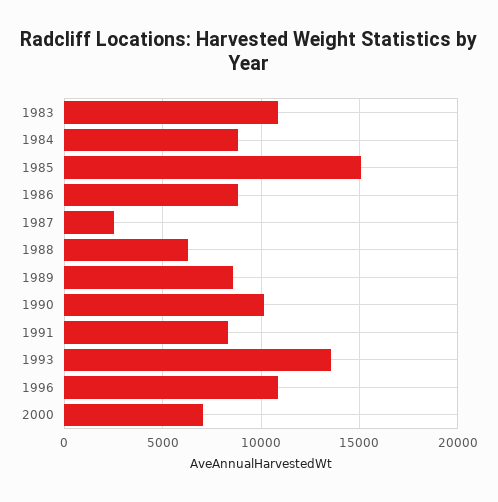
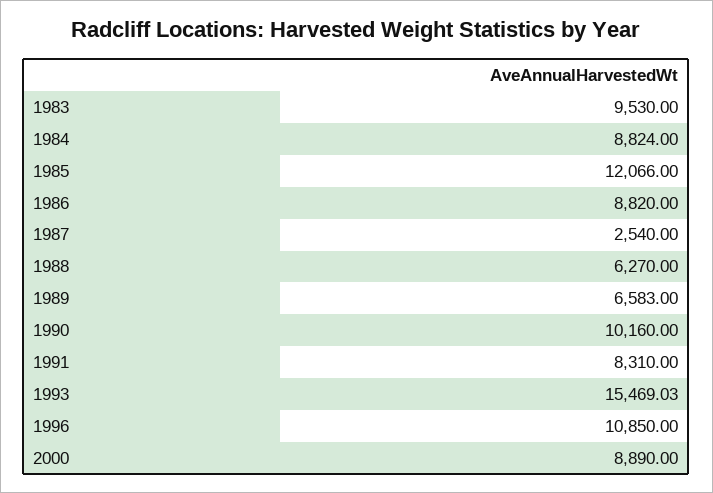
  {
-   "1983": 11000,
+   "1983": 9530,
    "1984": 8824,
-   "1985": 15000,
+   "1985": 12066,
    "1986": 8820,
    "1987": 2540,
    "1988": 6270,
-   "1989": 8500,
+   "1989": 6583,
    "1990": 10160,
    "1991": 8310,
-   "1993": 13500,
+   "1993": 15469.03,
    "1996": 10850,
-   "2000": 7000
+   "2000": 8890
  }

